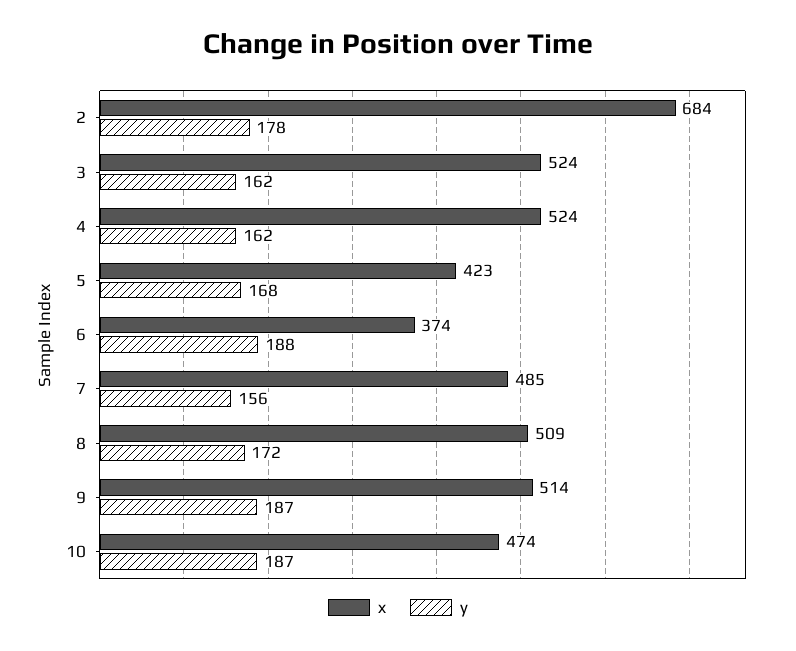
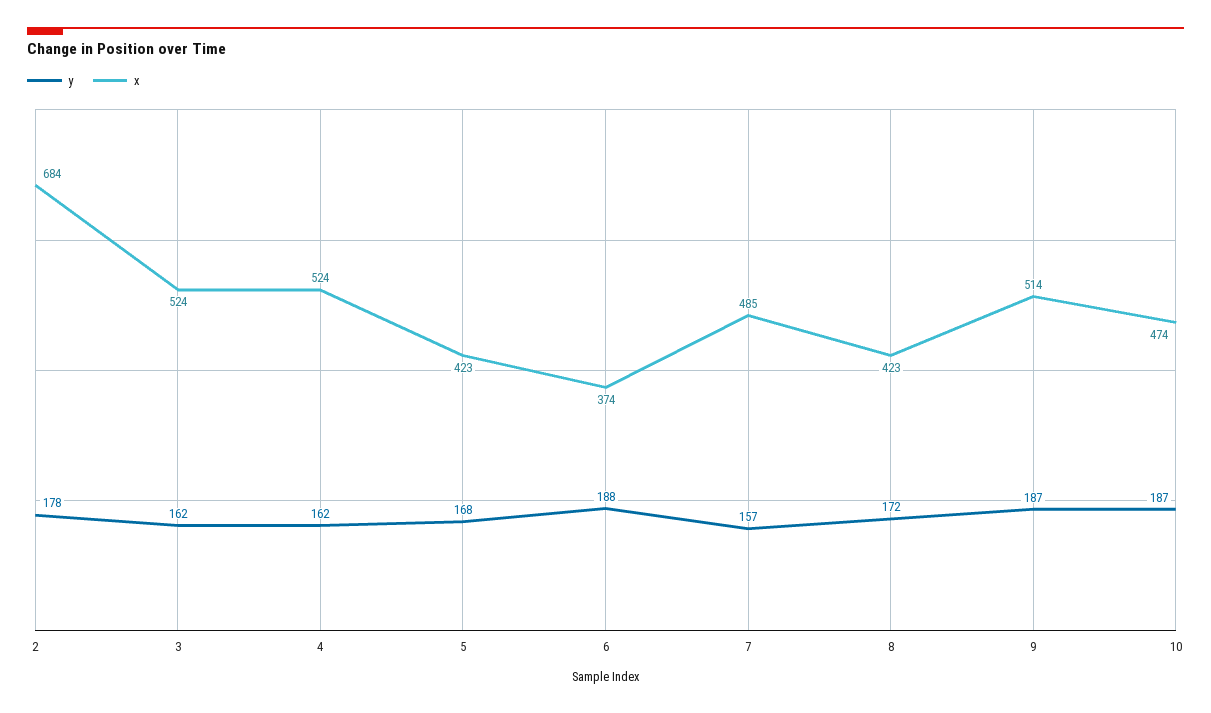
  {
    "x": {
      "2": 684,
      "3": 524,
      "4": 524,
      "5": 423,
      "6": 374,
      "7": 485,
-     "8": 509,
+     "8": 423,
      "9": 514,
      "10": 474
    },
    "y": {
      "2": 178,
      "3": 162,
      "4": 162,
      "5": 168,
      "6": 188,
-     "7": 156,
+     "7": 157,
      "8": 172,
      "9": 187,
      "10": 187
    }
  }

